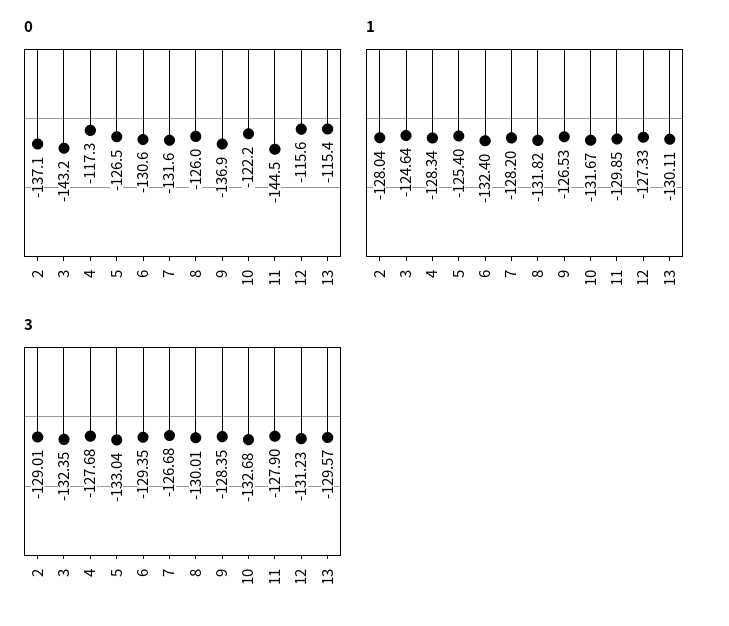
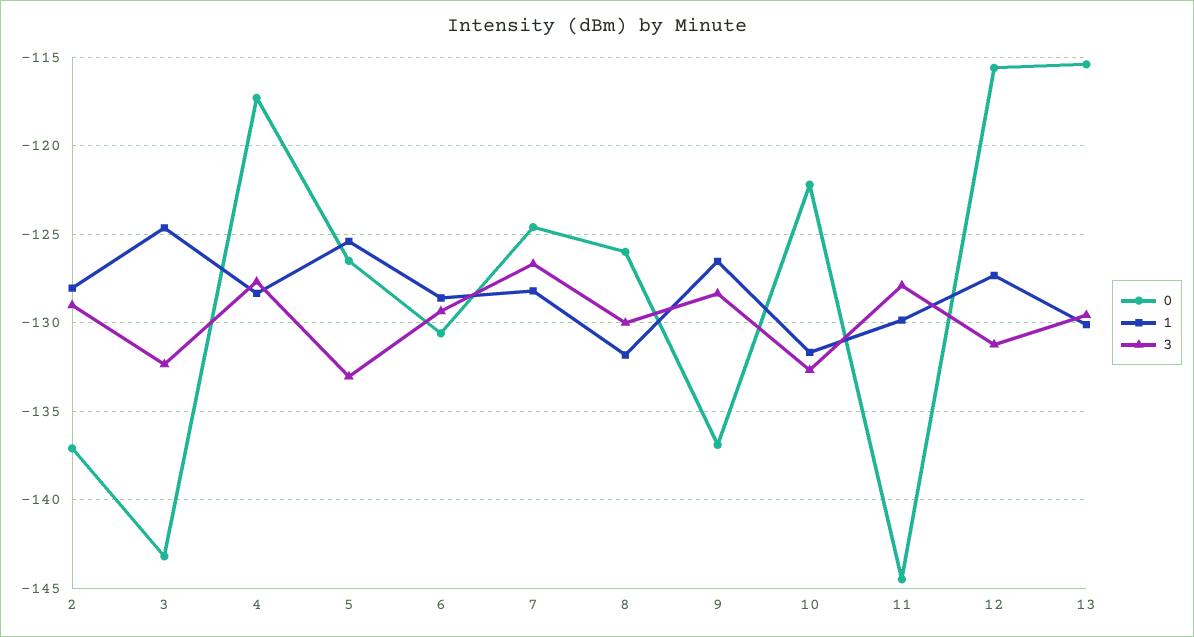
  {
    "0": {
      "2": -137.1,
      "3": -143.2,
      "4": -117.3,
      "5": -126.5,
      "6": -130.6,
-     "7": -131.6,
+     "7": -124.5,
      "8": -126,
      "9": -136.9,
      "10": -122.2,
      "11": -144.5,
      "12": -115.6,
      "13": -115.4
    },
    "1": {
      "2": -128.04,
      "3": -124.64,
      "4": -128.34,
      "5": -125.4,
-     "6": -132.4,
+     "6": -128.5,
      "7": -128.2,
      "8": -131.82,
      "9": -126.53,
      "10": -131.67,
      "11": -129.85,
      "12": -127.33,
      "13": -130.11
    },
    "3": {
      "2": -129.01,
      "3": -132.35,
      "4": -127.68,
      "5": -133.04,
      "6": -129.35,
      "7": -126.68,
      "8": -130.01,
      "9": -128.35,
      "10": -132.68,
      "11": -127.9,
      "12": -131.23,
      "13": -129.57
    }
  }

